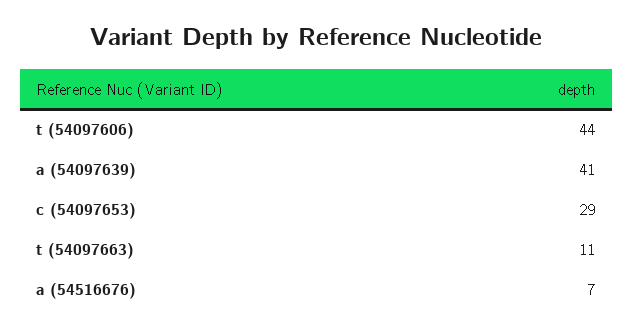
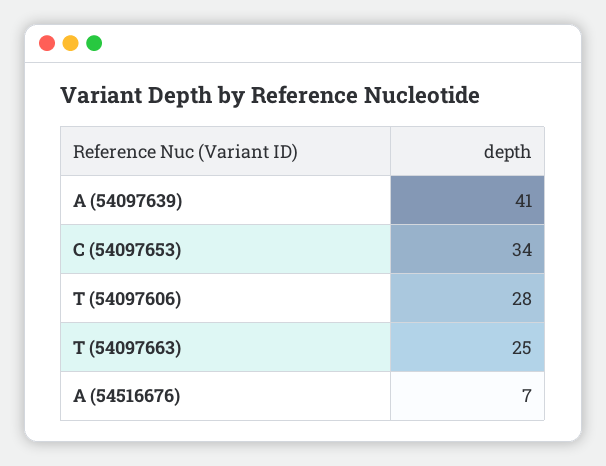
  {
-   "t (54097606)": 44,
+   "t (54097606)": 28,
    "a (54097639)": 41,
-   "c (54097653)": 29,
+   "c (54097653)": 34,
-   "t (54097663)": 11,
+   "t (54097663)": 25,
    "a (54516676)": 7
  }

